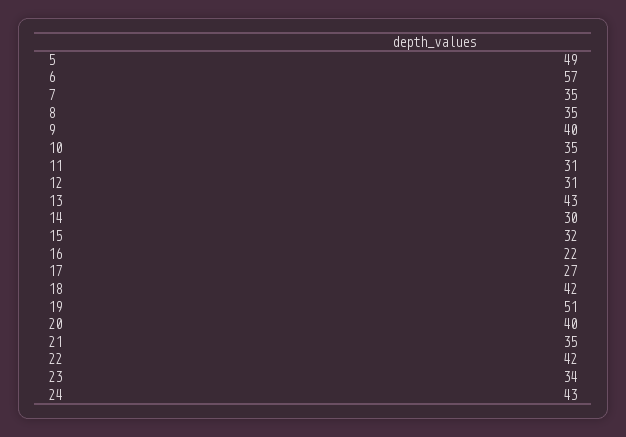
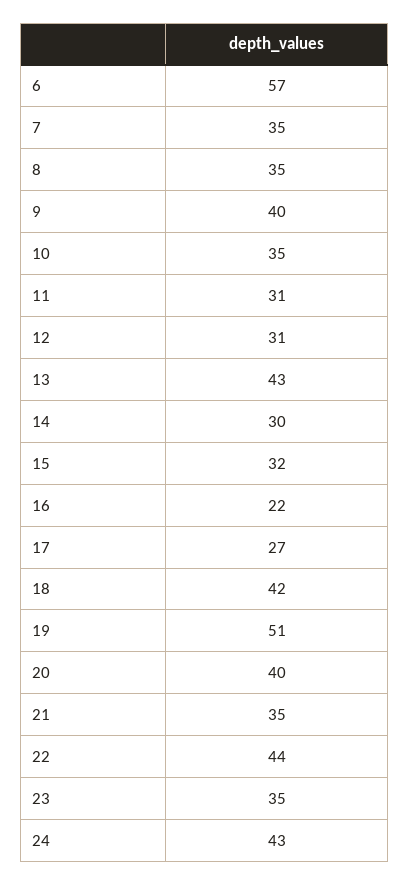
  {
-   "5": 49,
    "6": 57,
    "7": 35,
    "8": 35,
    "9": 40,
    "10": 35,
    "11": 31,
    "12": 31,
    "13": 43,
    "14": 30,
    "15": 32,
    "16": 22,
    "17": 27,
    "18": 42,
    "19": 51,
    "20": 40,
    "21": 35,
-   "22": 42,
+   "22": 44,
-   "23": 34,
+   "23": 35,
    "24": 43
  }

